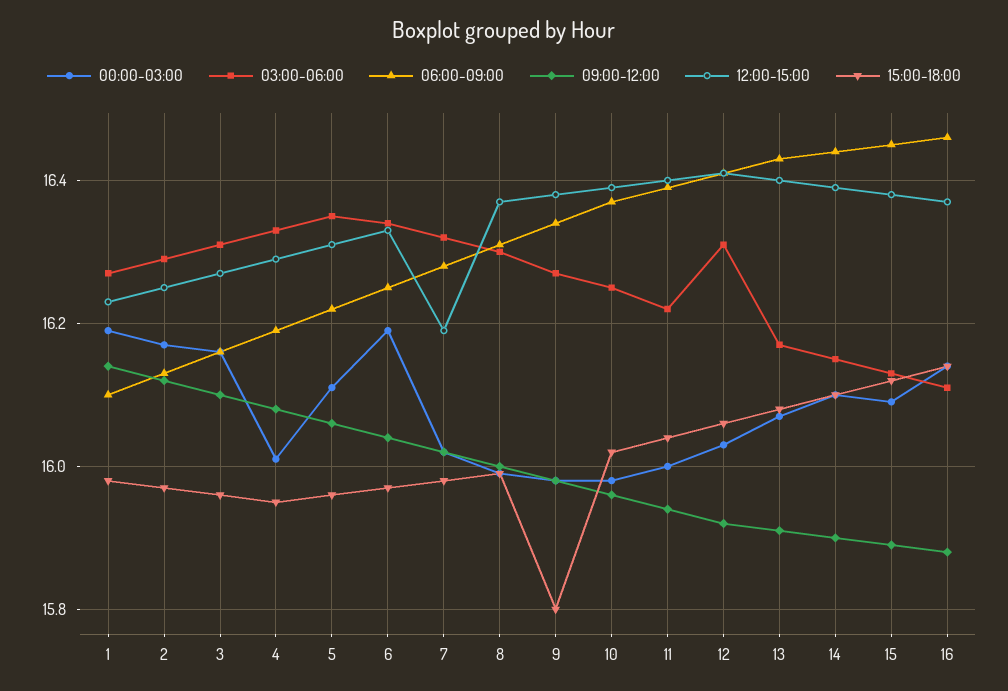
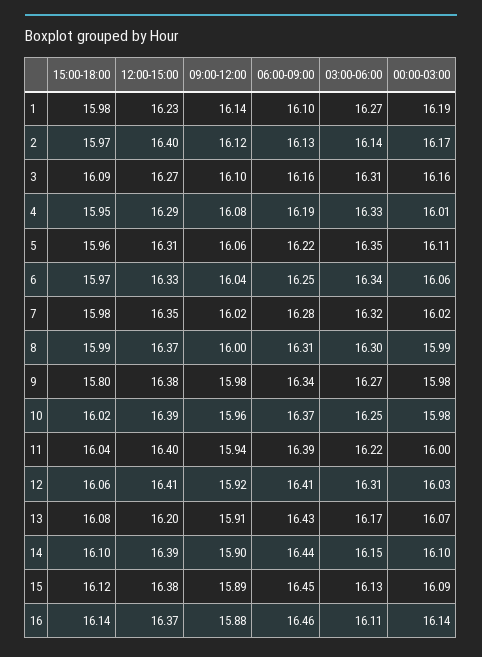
  {
    "00:00-03:00": {
      "1": 16.19,
      "2": 16.17,
      "3": 16.16,
      "4": 16.01,
      "5": 16.11,
-     "6": 16.2,
+     "6": 16.06,
      "7": 16.02,
      "8": 15.99,
      "9": 15.98,
      "10": 15.98,
      "11": 16,
      "12": 16.03,
      "13": 16.07,
      "14": 16.1,
      "15": 16.09,
      "16": 16.14
    },
    "03:00-06:00": {
      "1": 16.27,
-     "2": 16.3,
+     "2": 16.14,
      "3": 16.31,
      "4": 16.33,
      "5": 16.35,
      "6": 16.34,
      "7": 16.32,
      "8": 16.3,
      "9": 16.27,
      "10": 16.25,
      "11": 16.22,
      "12": 16.31,
      "13": 16.17,
      "14": 16.15,
      "15": 16.13,
      "16": 16.11
    },
    "06:00-09:00": {
      "1": 16.1,
      "2": 16.13,
      "3": 16.16,
      "4": 16.19,
      "5": 16.22,
      "6": 16.25,
      "7": 16.28,
      "8": 16.31,
      "9": 16.34,
      "10": 16.37,
      "11": 16.39,
      "12": 16.41,
      "13": 16.43,
      "14": 16.44,
      "15": 16.45,
      "16": 16.46
    },
    "09:00-12:00": {
      "1": 16.14,
      "2": 16.12,
      "3": 16.1,
      "4": 16.08,
      "5": 16.06,
      "6": 16.04,
      "7": 16.02,
      "8": 16,
      "9": 15.98,
      "10": 15.96,
      "11": 15.94,
      "12": 15.92,
      "13": 15.91,
      "14": 15.9,
      "15": 15.89,
      "16": 15.88
    },
    "12:00-15:00": {
      "1": 16.23,
-     "2": 16.25,
+     "2": 16.4,
      "3": 16.27,
      "4": 16.29,
      "5": 16.31,
      "6": 16.33,
-     "7": 16.2,
+     "7": 16.35,
      "8": 16.37,
      "9": 16.38,
      "10": 16.39,
      "11": 16.4,
      "12": 16.41,
-     "13": 16.4,
+     "13": 16.2,
      "14": 16.39,
      "15": 16.38,
      "16": 16.37
    },
    "15:00-18:00": {
      "1": 15.98,
      "2": 15.97,
-     "3": 15.95,
+     "3": 16.09,
      "4": 15.95,
      "5": 15.96,
      "6": 15.97,
      "7": 15.98,
      "8": 15.99,
      "9": 15.8,
      "10": 16.02,
      "11": 16.04,
      "12": 16.06,
      "13": 16.08,
      "14": 16.1,
      "15": 16.12,
      "16": 16.14
    }
  }

